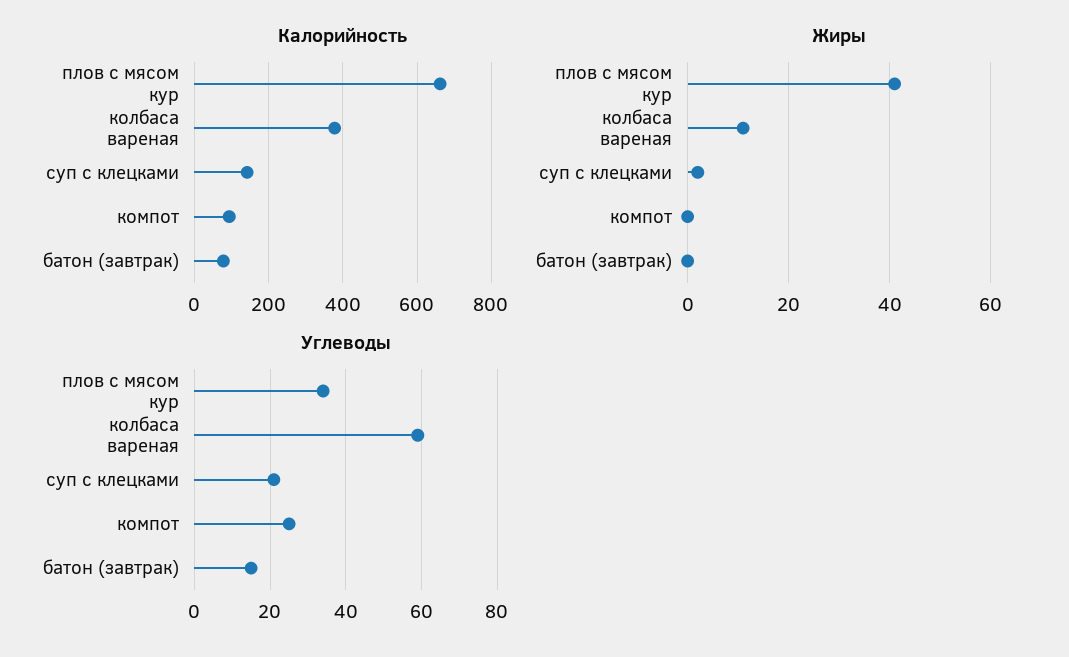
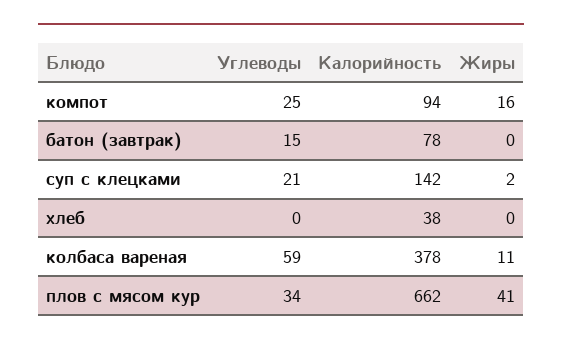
  {
    "Калорийность": {
      "плов с мясом кур": 662,
      "колбаса вареная": 378,
      "суп с клецками": 142,
      "компот": 94,
-     "батон (завтрак)": 78
+     "батон (завтрак)": 78,
+     "хлеб": 38
    },
    "Жиры": {
      "плов с мясом кур": 41,
      "колбаса вареная": 11,
      "суп с клецками": 2,
-     "компот": 0,
+     "компот": 16,
-     "батон (завтрак)": 0
+     "батон (завтрак)": 0,
+     "хлеб": 0
    },
    "Углеводы": {
      "плов с мясом кур": 34,
      "колбаса вареная": 59,
      "суп с клецками": 21,
      "компот": 25,
-     "батон (завтрак)": 15
+     "батон (завтрак)": 15,
+     "хлеб": 0
    }
  }

